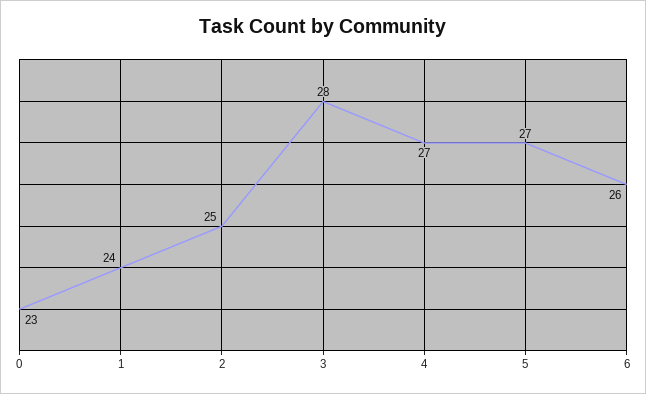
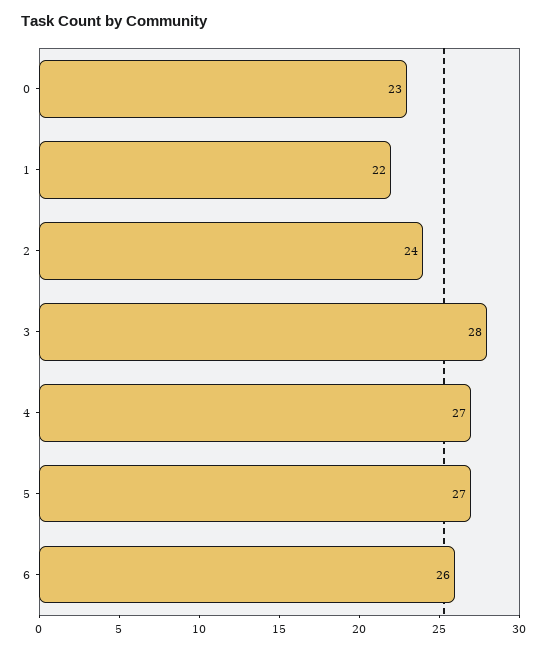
  {
    "0": 23,
-   "1": 24,
+   "1": 22,
-   "2": 25,
+   "2": 24,
    "3": 28,
    "4": 27,
    "5": 27,
    "6": 26
  }

